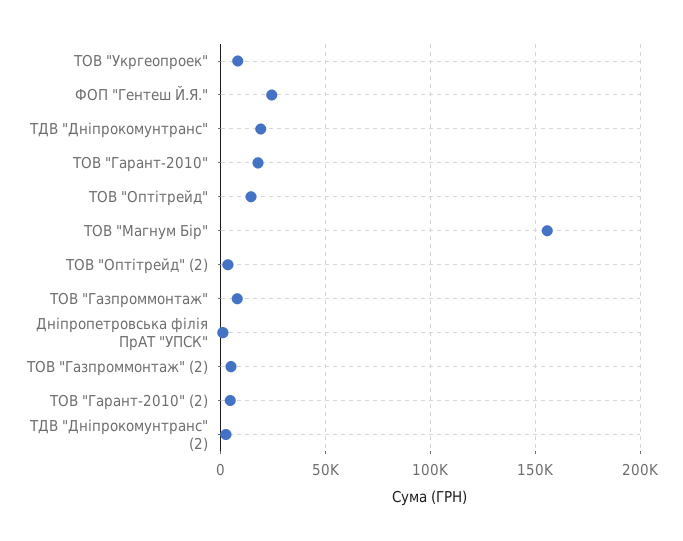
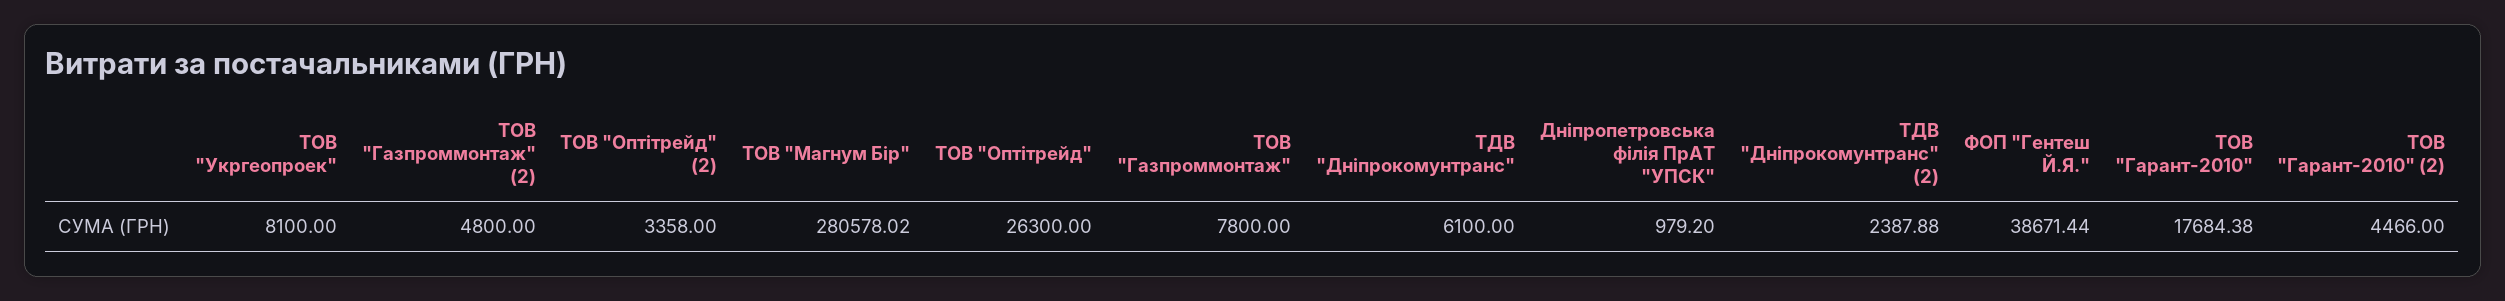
  {
    "ТОВ \"Укргеопроек\"": 8100,
-   "ФОП \"Гентеш Й.Я.\"": 25000,
+   "ФОП \"Гентеш Й.Я.\"": 38671.44,
-   "ТДВ \"Дніпрокомунтранс\"": 20000,
+   "ТДВ \"Дніпрокомунтранс\"": 6100,
    "ТОВ \"Гарант-2010\"": 17684.38,
-   "ТОВ \"Оптітрейд\"": 15000,
+   "ТОВ \"Оптітрейд\"": 26300,
-   "ТОВ \"Магнум Бір\"": 155000,
+   "ТОВ \"Магнум Бір\"": 280578.02,
    "ТОВ \"Оптітрейд\" (2)": 3358,
    "ТОВ \"Газпроммонтаж\"": 7800,
    "Дніпропетровська філія ПрАТ \"УПСК\"": 979.2,
    "ТОВ \"Газпроммонтаж\" (2)": 4800,
    "ТОВ \"Гарант-2010\" (2)": 4466,
    "ТДВ \"Дніпрокомунтранс\" (2)": 2387.88
  }

